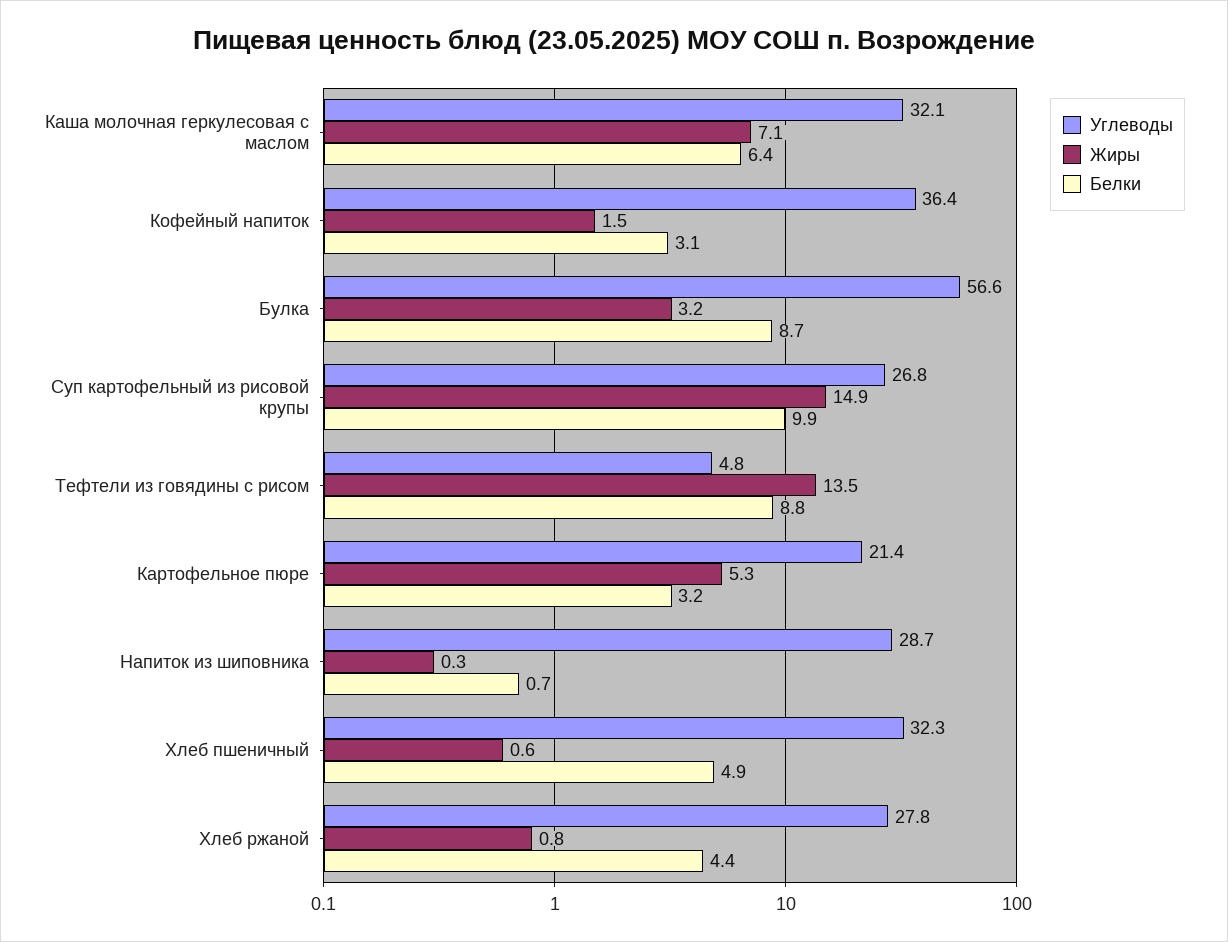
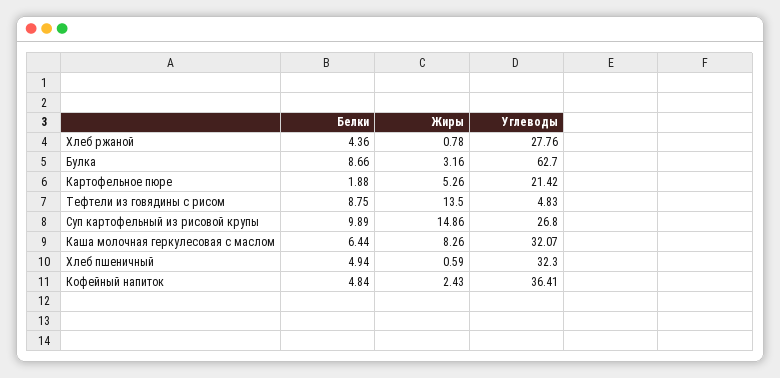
  {
    "Углеводы": {
      "Каша молочная геркулесовая с маслом": 32.07,
      "Кофейный напиток": 36.41,
-     "Булка": 56.6,
+     "Булка": 62.7,
      "Суп картофельный из рисовой крупы": 26.8,
      "Тефтели из говядины с рисом": 4.83,
      "Картофельное пюре": 21.42,
-     "Напиток из шиповника": 28.7,
      "Хлеб пшеничный": 32.3,
      "Хлеб ржаной": 27.76
    },
    "Жиры": {
-     "Каша молочная геркулесовая с маслом": 7.1,
+     "Каша молочная геркулесовая с маслом": 8.26,
-     "Кофейный напиток": 1.5,
+     "Кофейный напиток": 2.43,
      "Булка": 3.16,
      "Суп картофельный из рисовой крупы": 14.86,
      "Тефтели из говядины с рисом": 13.5,
      "Картофельное пюре": 5.26,
-     "Напиток из шиповника": 0.3,
      "Хлеб пшеничный": 0.59,
      "Хлеб ржаной": 0.78
    },
    "Белки": {
      "Каша молочная геркулесовая с маслом": 6.44,
-     "Кофейный напиток": 3.1,
+     "Кофейный напиток": 4.84,
      "Булка": 8.66,
      "Суп картофельный из рисовой крупы": 9.89,
      "Тефтели из говядины с рисом": 8.75,
-     "Картофельное пюре": 3.2,
+     "Картофельное пюре": 1.88,
-     "Напиток из шиповника": 0.7,
      "Хлеб пшеничный": 4.94,
      "Хлеб ржаной": 4.36
    }
  }

